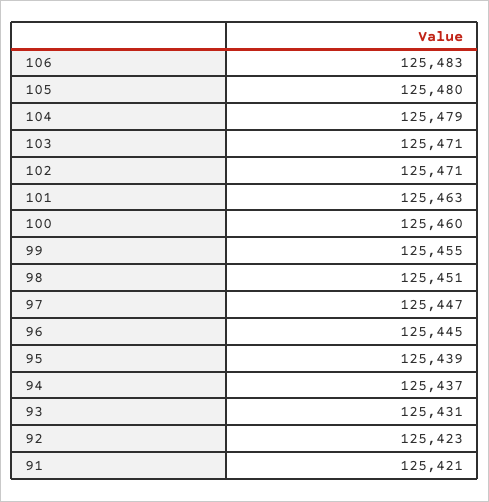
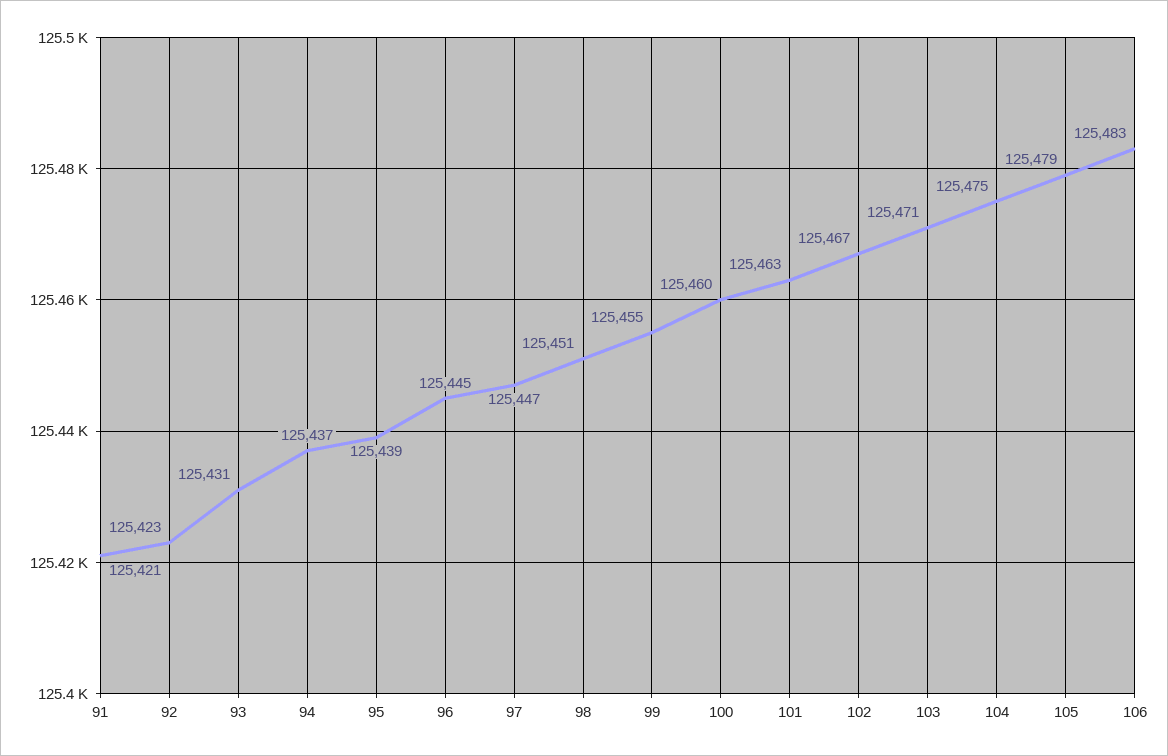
  {
    "106": 125483,
-   "105": 125480,
+   "105": 125479,
-   "104": 125479,
+   "104": 125475,
    "103": 125471,
-   "102": 125471,
+   "102": 125467,
    "101": 125463,
    "100": 125460,
    "99": 125455,
    "98": 125451,
    "97": 125447,
    "96": 125445,
    "95": 125439,
    "94": 125437,
    "93": 125431,
    "92": 125423,
    "91": 125421
  }

